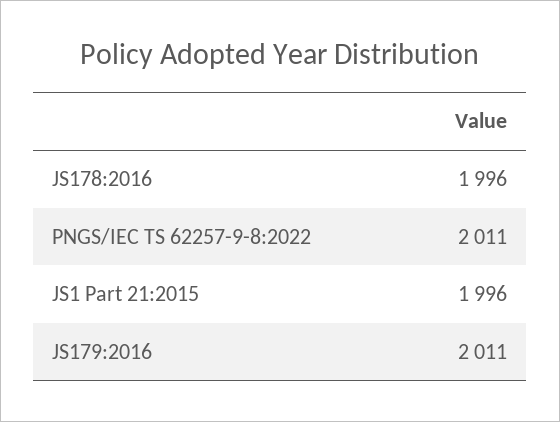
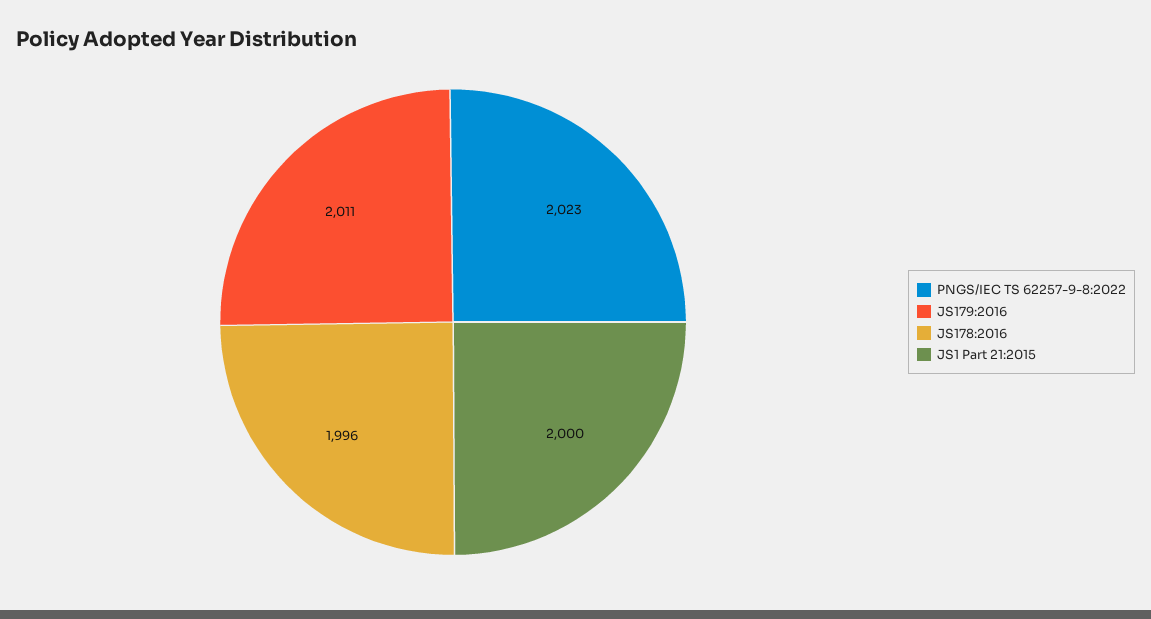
  {
    "JS178:2016": 1996,
-   "PNGS/IEC TS 62257-9-8:2022": 2011,
+   "PNGS/IEC TS 62257-9-8:2022": 2023,
-   "JS1 Part 21:2015": 1996,
+   "JS1 Part 21:2015": 2000,
    "JS179:2016": 2011
  }

